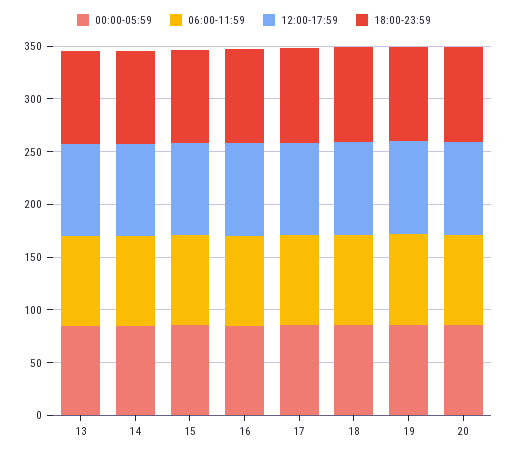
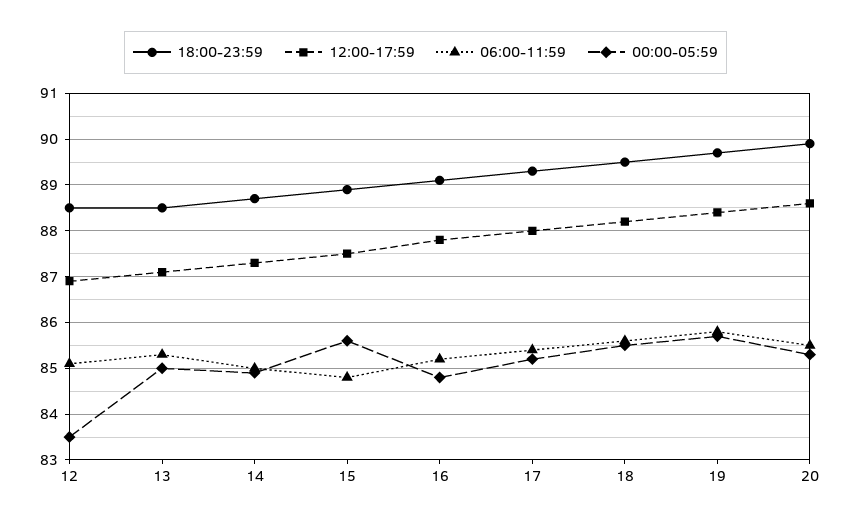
  {
    "00:00-05:59": {
      "13": 85,
      "14": 85,
      "15": 85.5,
      "16": 85,
      "17": 85,
      "18": 85.5,
      "19": 85.5,
-     "20": 85.5
+     "20": 85.5,
+     "12": 83.5
    },
    "06:00-11:59": {
      "13": 85.5,
      "14": 85,
      "15": 85,
      "16": 85,
      "17": 85.5,
      "18": 85.5,
      "19": 86,
-     "20": 85.5
+     "20": 85.5,
+     "12": 85
    },
    "12:00-17:59": {
      "13": 87,
      "14": 87.5,
      "15": 87.5,
      "16": 88,
      "17": 88,
      "18": 88,
      "19": 88.5,
-     "20": 88.5
+     "20": 88.5,
+     "12": 87
    },
    "18:00-23:59": {
      "13": 88.5,
      "14": 88.5,
      "15": 89,
      "16": 89,
      "17": 89.5,
      "18": 89.5,
      "19": 89.5,
-     "20": 90
+     "20": 90,
+     "12": 88.5
    }
  }

